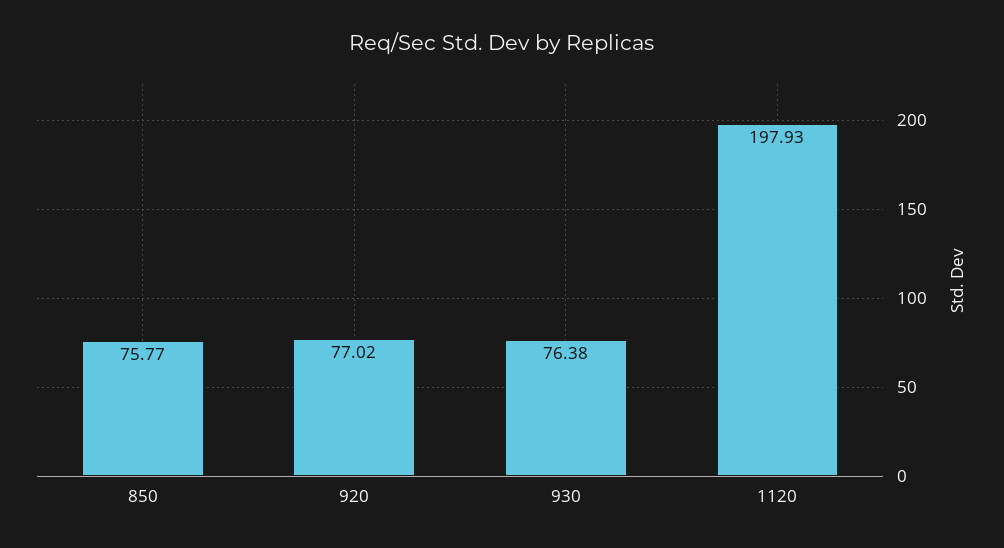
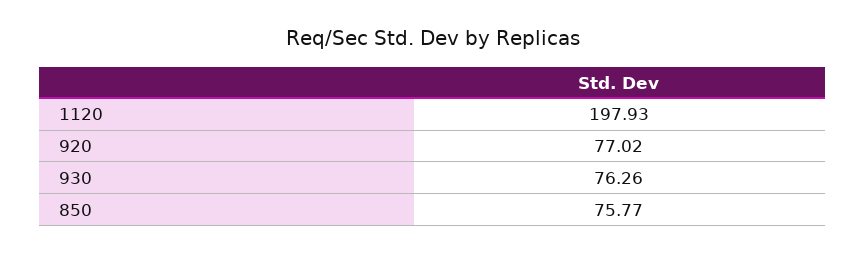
  {
    "850": 75.77,
    "920": 77.02,
-   "930": 76.38,
+   "930": 76.26,
    "1120": 197.93
  }

